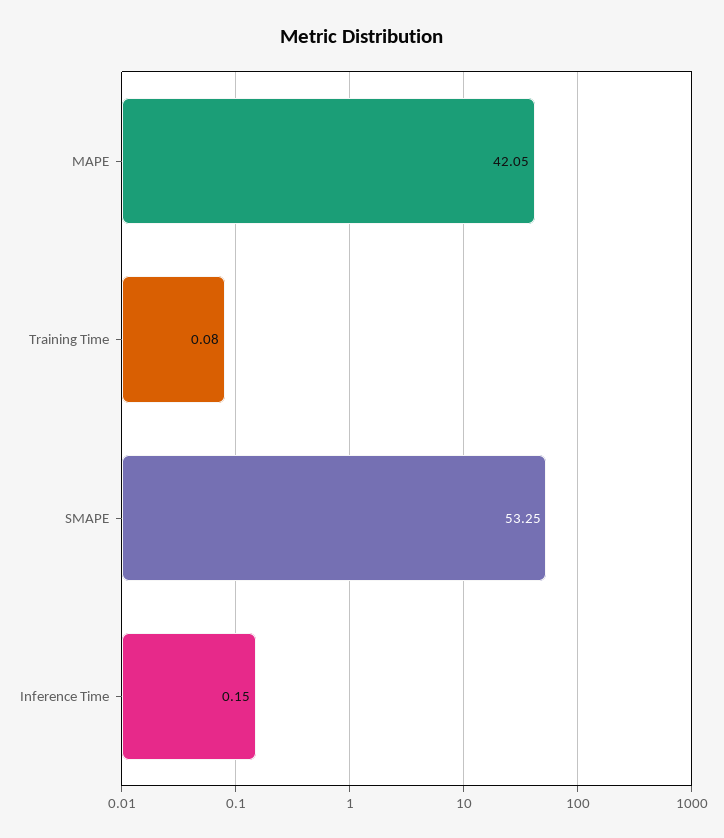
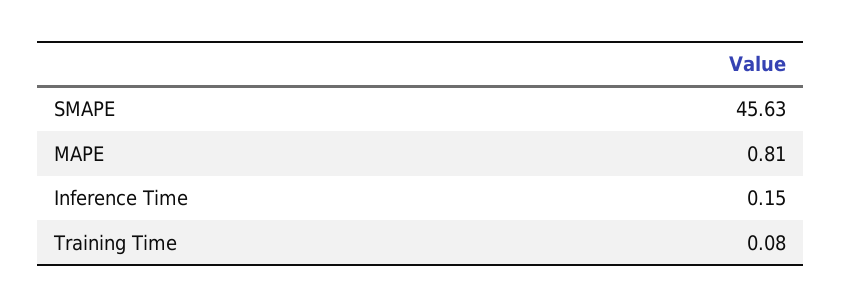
  {
-   "MAPE": 42.05,
+   "MAPE": 0.81,
    "Training Time": 0.08,
-   "SMAPE": 53.25,
+   "SMAPE": 45.63,
    "Inference Time": 0.15
  }

